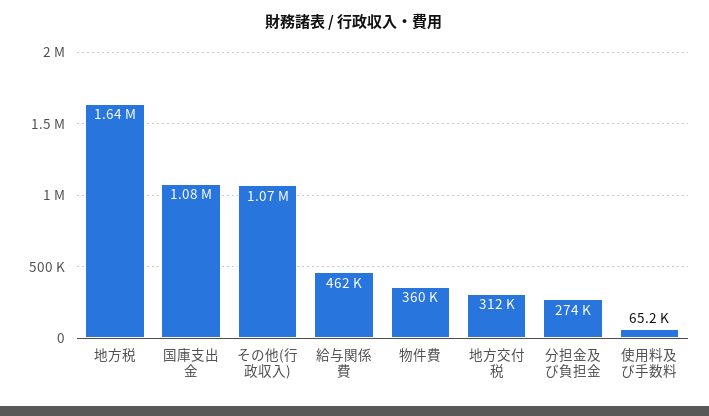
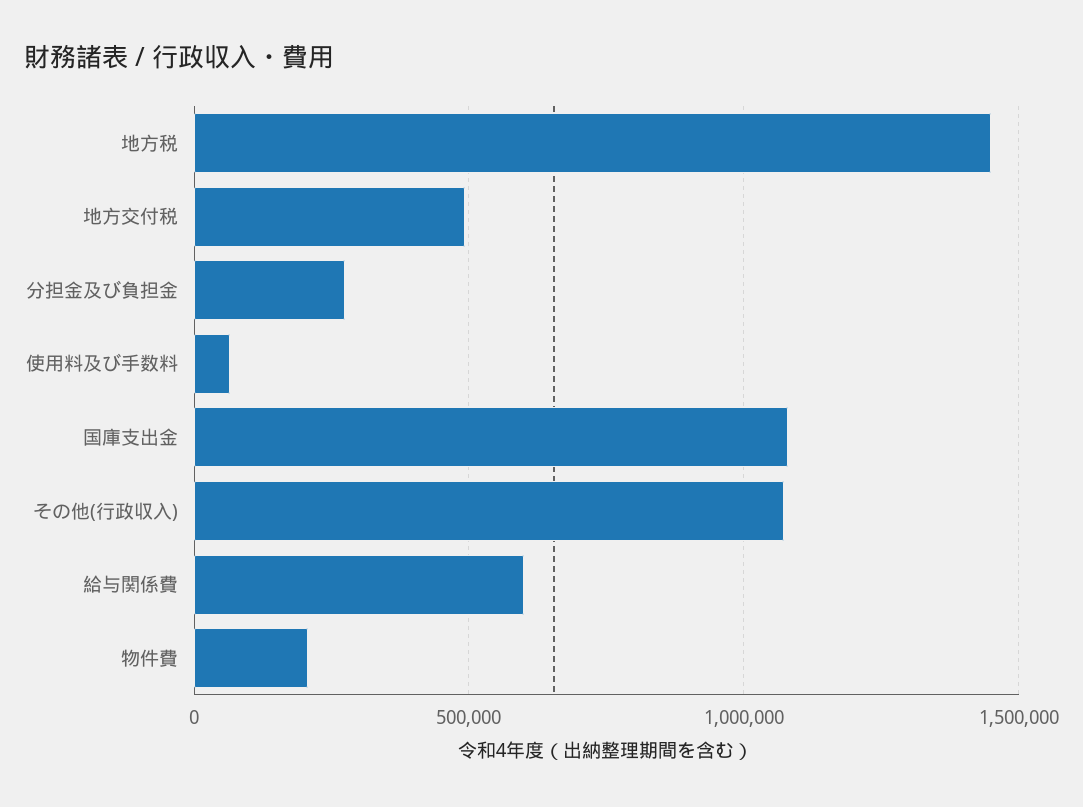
  {
-   "地方税": 1640000,
+   "地方税": 1450000,
    "国庫支出金": 1080000,
    "その他(行政収入)": 1070000,
-   "給与関係費": 462000,
+   "給与関係費": 600000,
-   "物件費": 360000,
+   "物件費": 200000,
-   "地方交付税": 312000,
+   "地方交付税": 500000,
    "分担金及び負担金": 274000,
    "使用料及び手数料": 65200
  }

